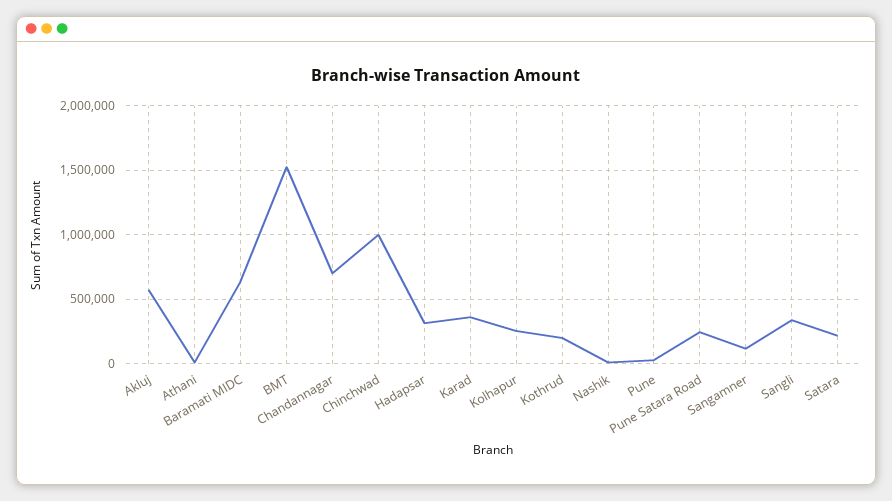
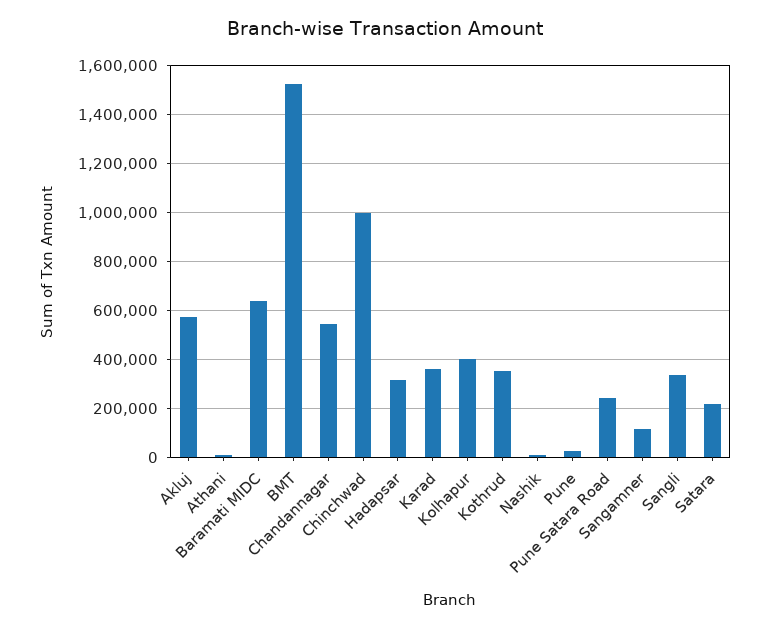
  {
    "Akluj": 575000,
    "Athani": 0,
    "Baramati MIDC": 625000,
    "BMT": 1525000,
-   "Chandannagar": 700000,
+   "Chandannagar": 550000,
    "Chinchwad": 1000000,
    "Hadapsar": 325000,
    "Karad": 350000,
-   "Kolhapur": 250000,
+   "Kolhapur": 400000,
-   "Kothrud": 200000,
+   "Kothrud": 350000,
    "Nashik": 0,
    "Pune": 25000,
    "Pune Satara Road": 250000,
    "Sangamner": 125000,
    "Sangli": 325000,
    "Satara": 225000
  }

